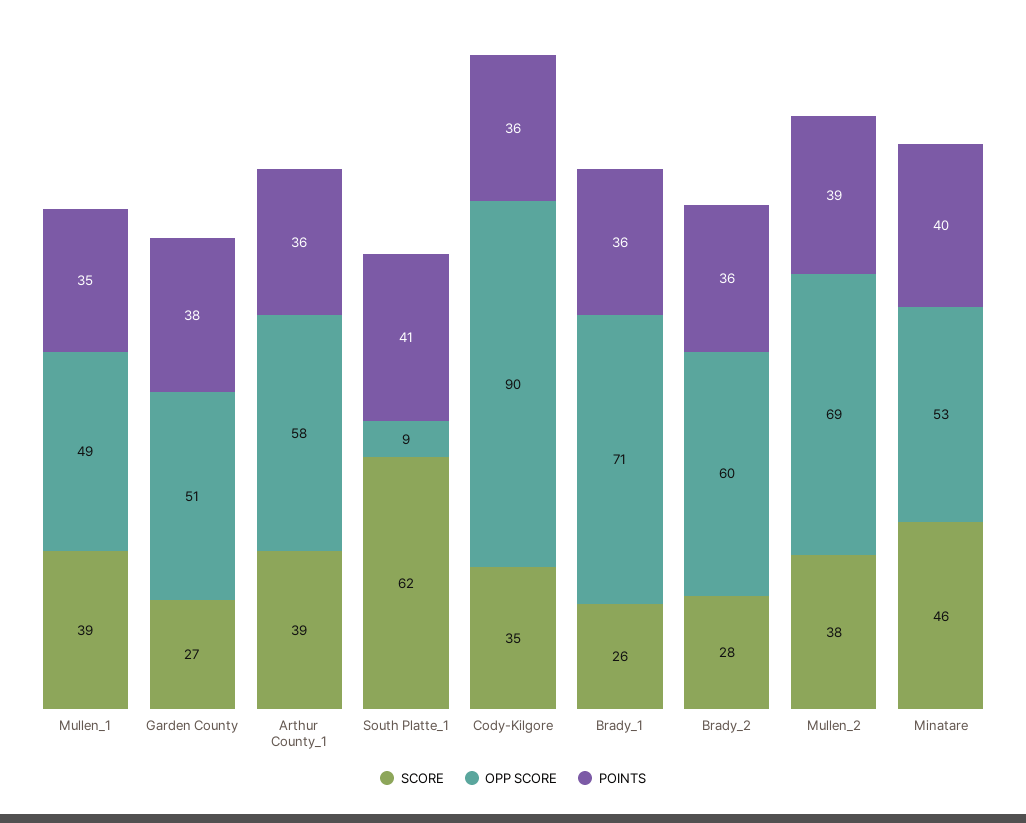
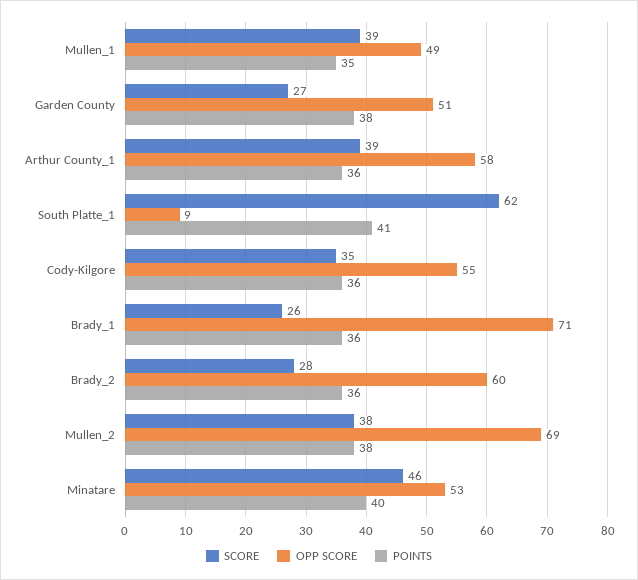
  {
    "SCORE": {
      "Mullen_1": 39,
      "Garden County": 27,
      "Arthur County_1": 39,
      "South Platte_1": 62,
      "Cody-Kilgore": 35,
      "Brady_1": 26,
      "Brady_2": 28,
      "Mullen_2": 38,
      "Minatare": 46
    },
    "OPP SCORE": {
      "Mullen_1": 49,
      "Garden County": 51,
      "Arthur County_1": 58,
      "South Platte_1": 9,
-     "Cody-Kilgore": 90,
+     "Cody-Kilgore": 55,
      "Brady_1": 71,
      "Brady_2": 60,
      "Mullen_2": 69,
      "Minatare": 53
    },
    "POINTS": {
      "Mullen_1": 35,
      "Garden County": 38,
      "Arthur County_1": 36,
      "South Platte_1": 41,
      "Cody-Kilgore": 36,
      "Brady_1": 36,
      "Brady_2": 36,
-     "Mullen_2": 39,
+     "Mullen_2": 38,
      "Minatare": 40
    }
  }

